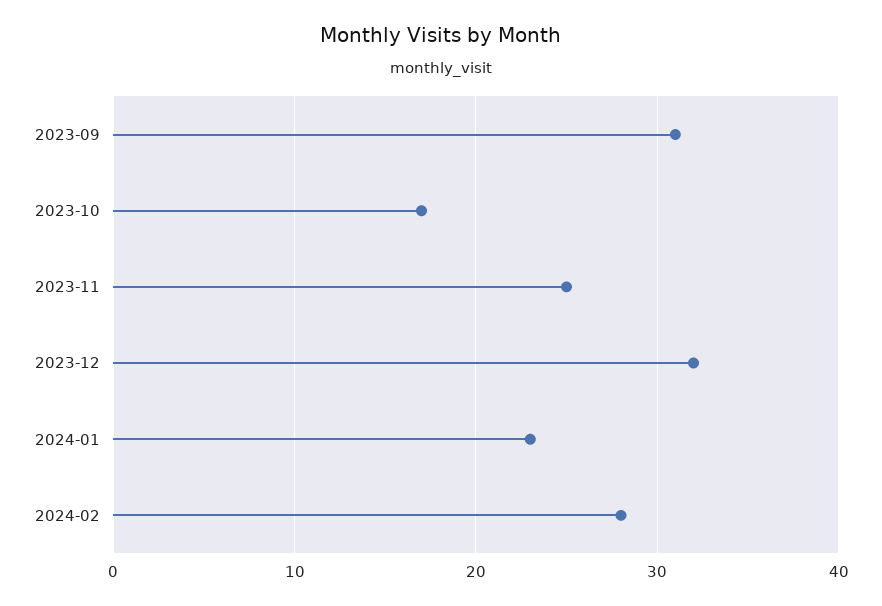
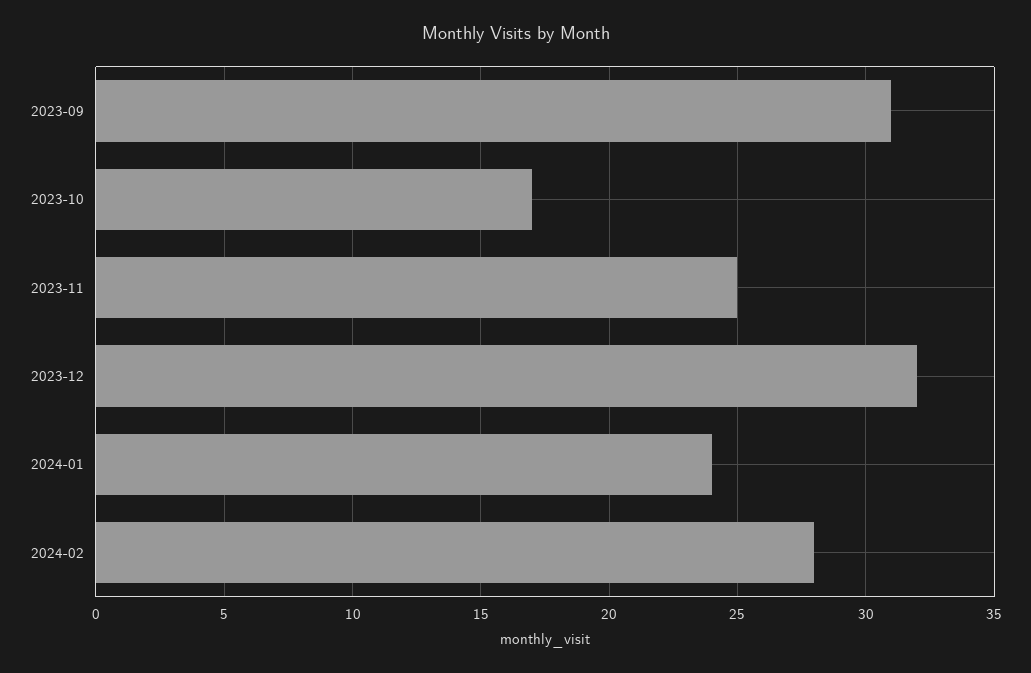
  {
    "2023-09": 31,
    "2023-10": 17,
    "2023-11": 25,
    "2023-12": 32,
-   "2024-01": 23,
+   "2024-01": 24,
    "2024-02": 28
  }

